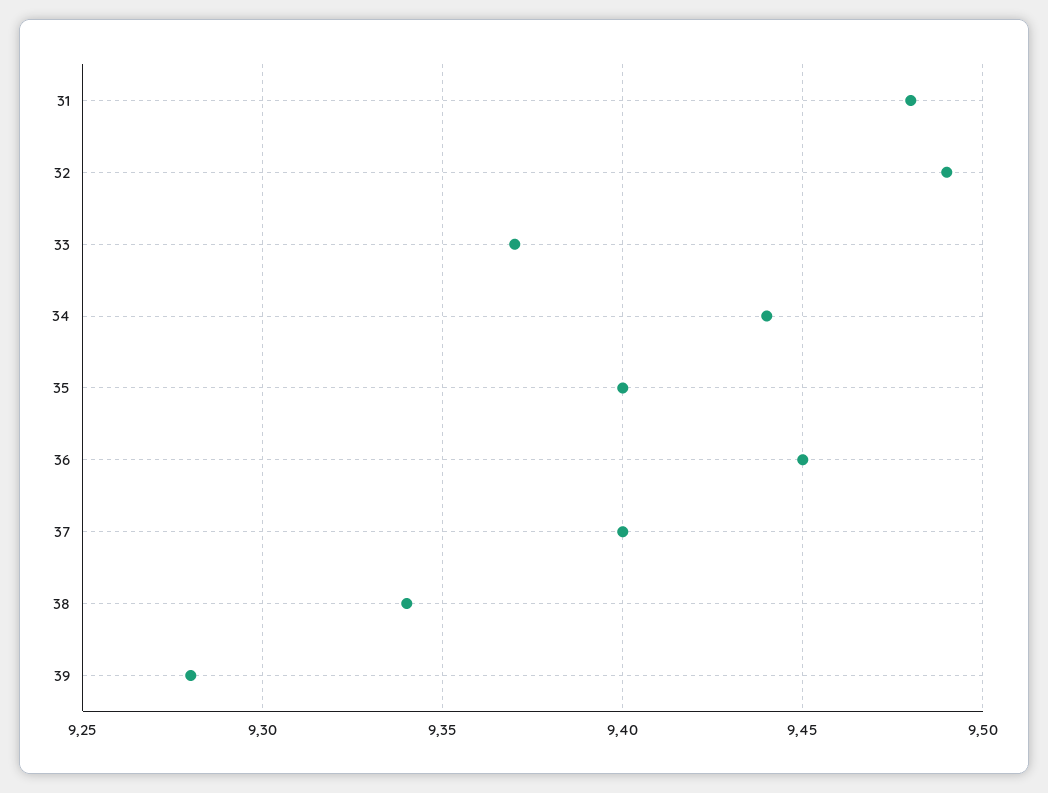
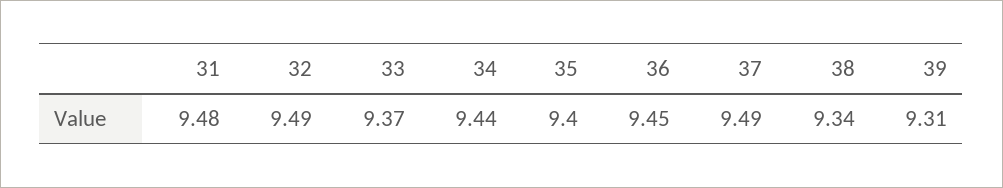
  {
    "31": 9.48,
    "32": 9.49,
    "33": 9.37,
    "34": 9.44,
    "35": 9.4,
    "36": 9.45,
-   "37": 9.4,
+   "37": 9.49,
    "38": 9.34,
-   "39": 9.28
+   "39": 9.31
  }

